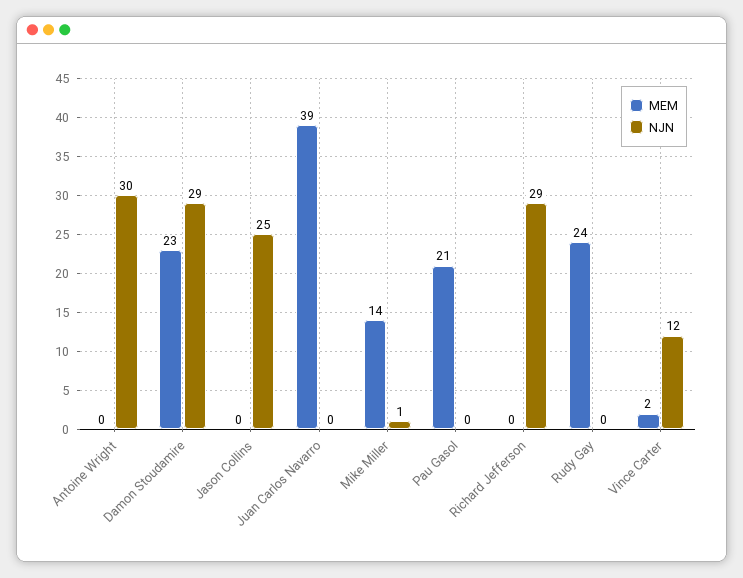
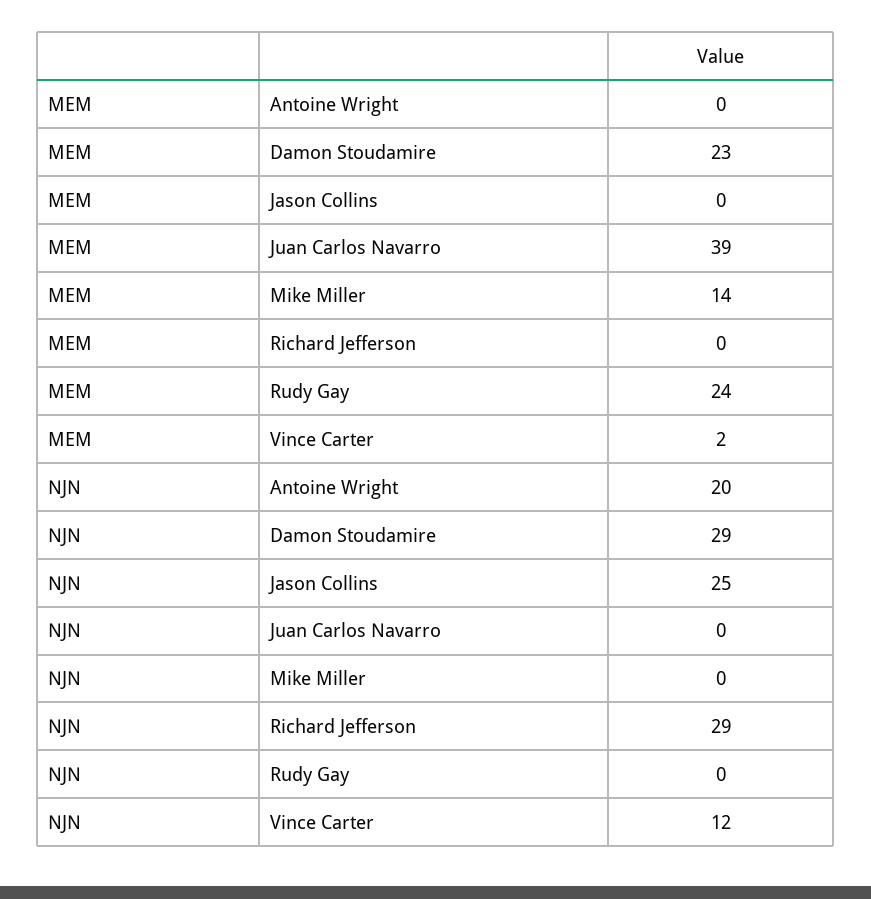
  {
    "MEM": {
      "Antoine Wright": 0,
      "Damon Stoudamire": 23,
      "Jason Collins": 0,
      "Juan Carlos Navarro": 39,
      "Mike Miller": 14,
-     "Pau Gasol": 21,
      "Richard Jefferson": 0,
      "Rudy Gay": 24,
      "Vince Carter": 2
    },
    "NJN": {
-     "Antoine Wright": 30,
+     "Antoine Wright": 20,
      "Damon Stoudamire": 29,
      "Jason Collins": 25,
      "Juan Carlos Navarro": 0,
-     "Mike Miller": 1,
+     "Mike Miller": 0,
-     "Pau Gasol": 0,
      "Richard Jefferson": 29,
      "Rudy Gay": 0,
      "Vince Carter": 12
    }
  }

